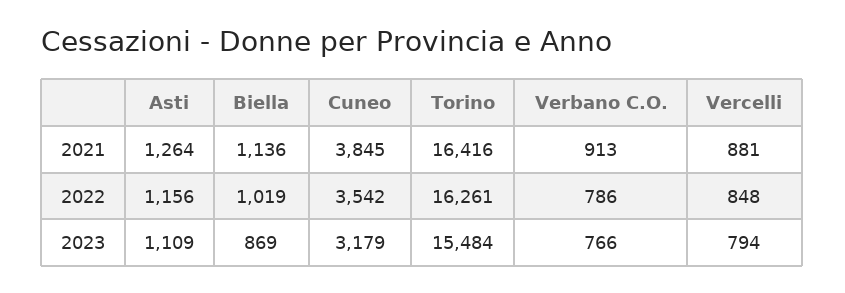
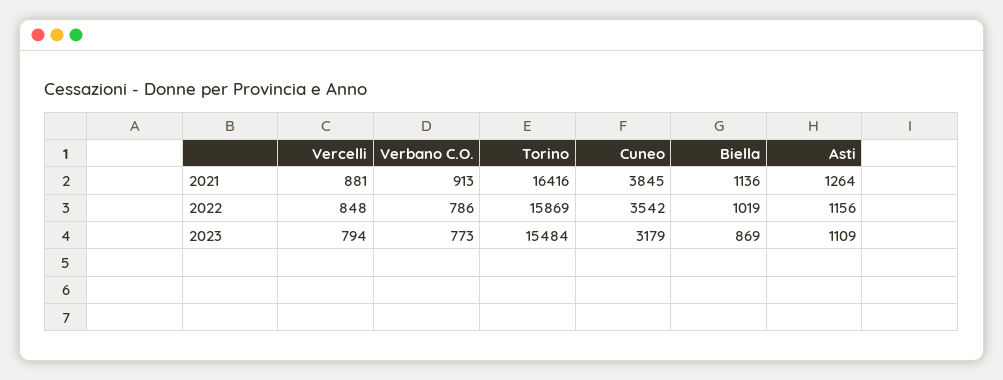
  {
    "Asti": {
      "2021": 1264,
      "2022": 1156,
      "2023": 1109
    },
    "Biella": {
      "2021": 1136,
      "2022": 1019,
      "2023": 869
    },
    "Cuneo": {
      "2021": 3845,
      "2022": 3542,
      "2023": 3179
    },
    "Torino": {
      "2021": 16416,
-     "2022": 16261,
+     "2022": 15869,
      "2023": 15484
    },
    "Verbano C.O.": {
      "2021": 913,
      "2022": 786,
-     "2023": 766
+     "2023": 773
    },
    "Vercelli": {
      "2021": 881,
      "2022": 848,
      "2023": 794
    }
  }

